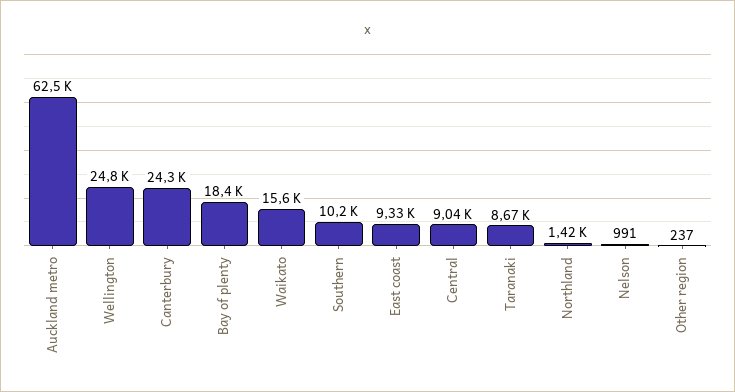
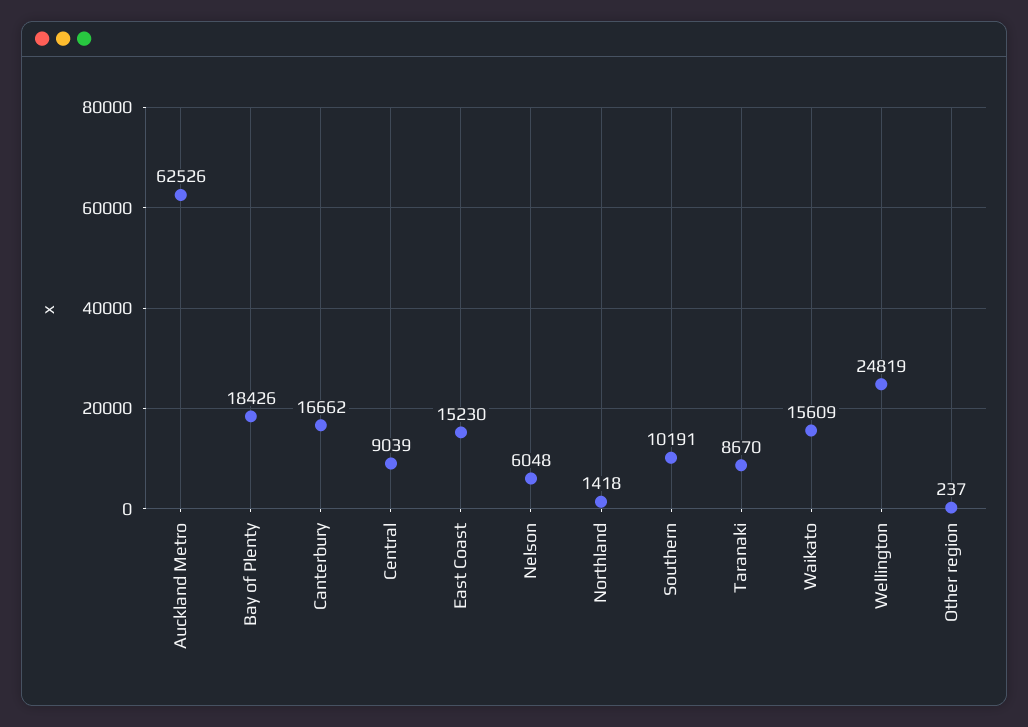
  {
    "Auckland metro": 62526,
    "Wellington": 24819,
-   "Canterbury": 24300,
+   "Canterbury": 16662,
    "Bay of plenty": 18426,
    "Waikato": 15609,
    "Southern": 10191,
-   "East coast": 9330,
+   "East coast": 15230,
    "Central": 9039,
    "Taranaki": 8670,
    "Northland": 1418,
-   "Nelson": 991,
+   "Nelson": 6048,
    "Other region": 237
  }

